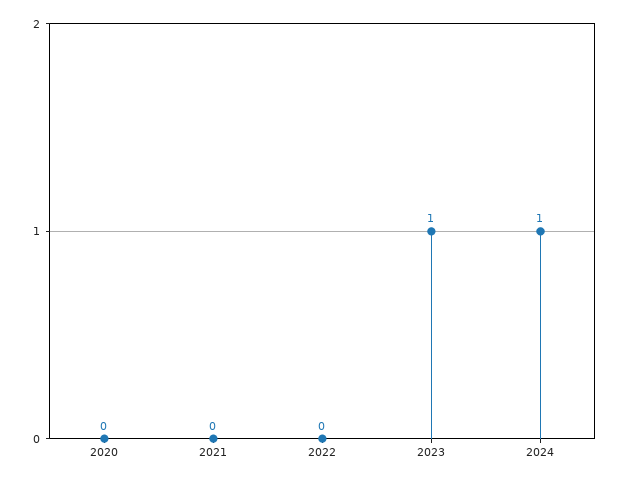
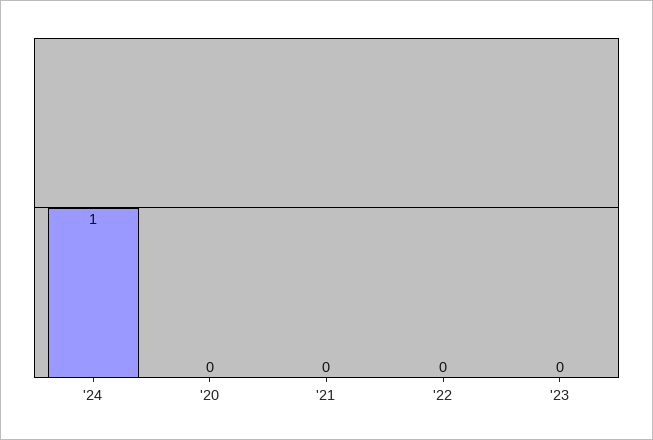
  {
    "2020": 0,
    "2021": 0,
    "2022": 0,
-   "2023": 1,
+   "2023": 0,
    "2024": 1
  }

